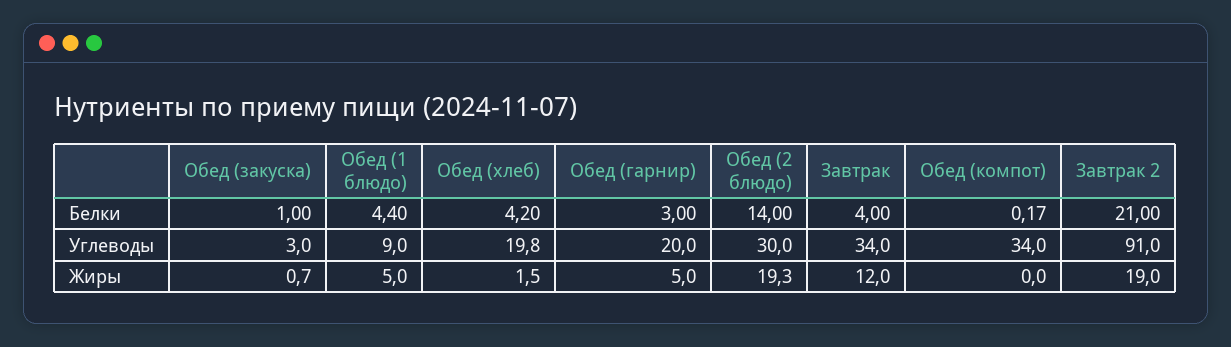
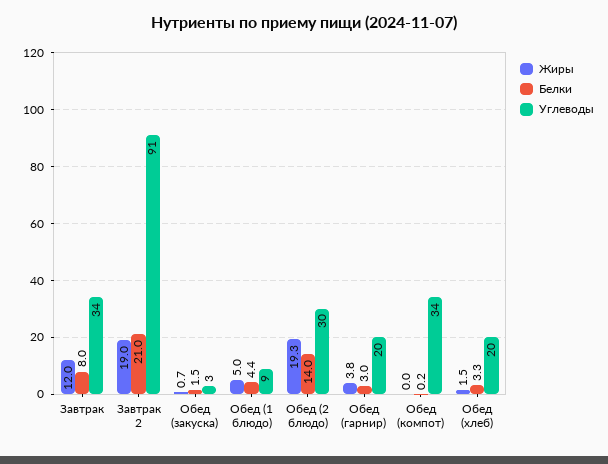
  {
    "Белки": {
-     "Обед (закуска)": 1,
+     "Обед (закуска)": 1.5,
      "Обед (1 блюдо)": 4.4,
-     "Обед (хлеб)": 4.2,
+     "Обед (хлеб)": 3.3,
      "Обед (гарнир)": 3,
      "Обед (2 блюдо)": 14,
-     "Завтрак": 4,
+     "Завтрак": 8,
      "Обед (компот)": 0.17,
      "Завтрак 2": 21
    },
    "Углеводы": {
      "Обед (закуска)": 3,
      "Обед (1 блюдо)": 9,
      "Обед (хлеб)": 19.8,
      "Обед (гарнир)": 20,
      "Обед (2 блюдо)": 30,
      "Завтрак": 34,
      "Обед (компот)": 34,
      "Завтрак 2": 91
    },
    "Жиры": {
      "Обед (закуска)": 0.7,
      "Обед (1 блюдо)": 5,
      "Обед (хлеб)": 1.5,
-     "Обед (гарнир)": 5,
+     "Обед (гарнир)": 3.8,
      "Обед (2 блюдо)": 19.3,
      "Завтрак": 12,
      "Обед (компот)": 0,
      "Завтрак 2": 19
    }
  }

